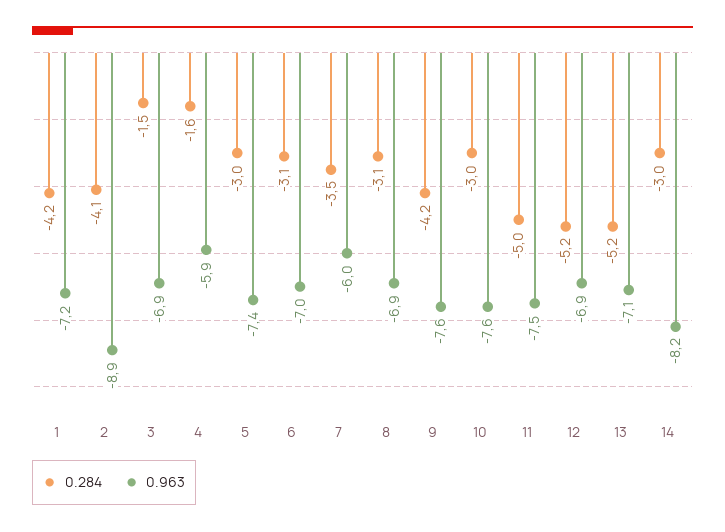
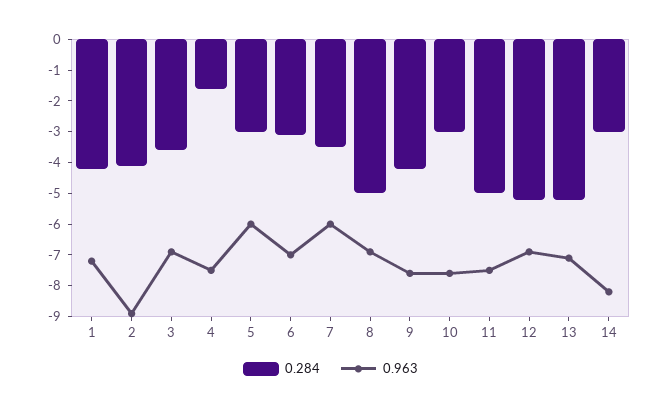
  {
    "0.284": {
      "1": -4.2,
      "2": -4.1,
-     "3": -1.5,
+     "3": -3.5,
      "4": -1.6,
      "5": -3,
      "6": -3.1,
      "7": -3.5,
-     "8": -3.1,
+     "8": -5,
      "9": -4.2,
      "10": -3,
      "11": -5,
      "12": -5.2,
      "13": -5.2,
      "14": -3
    },
    "0.963": {
      "1": -7.2,
      "2": -8.9,
      "3": -6.9,
-     "4": -5.9,
+     "4": -7.5,
-     "5": -7.4,
+     "5": -6,
      "6": -7,
      "7": -6,
      "8": -6.9,
      "9": -7.6,
      "10": -7.6,
      "11": -7.5,
      "12": -6.9,
      "13": -7.1,
      "14": -8.2
    }
  }

